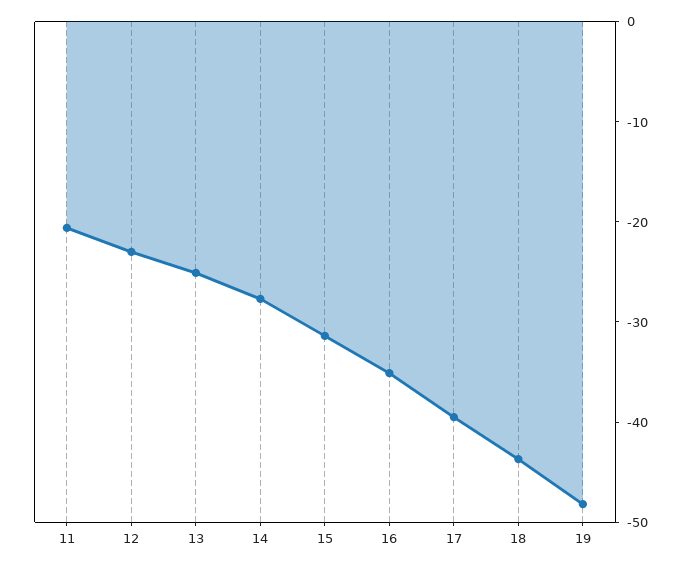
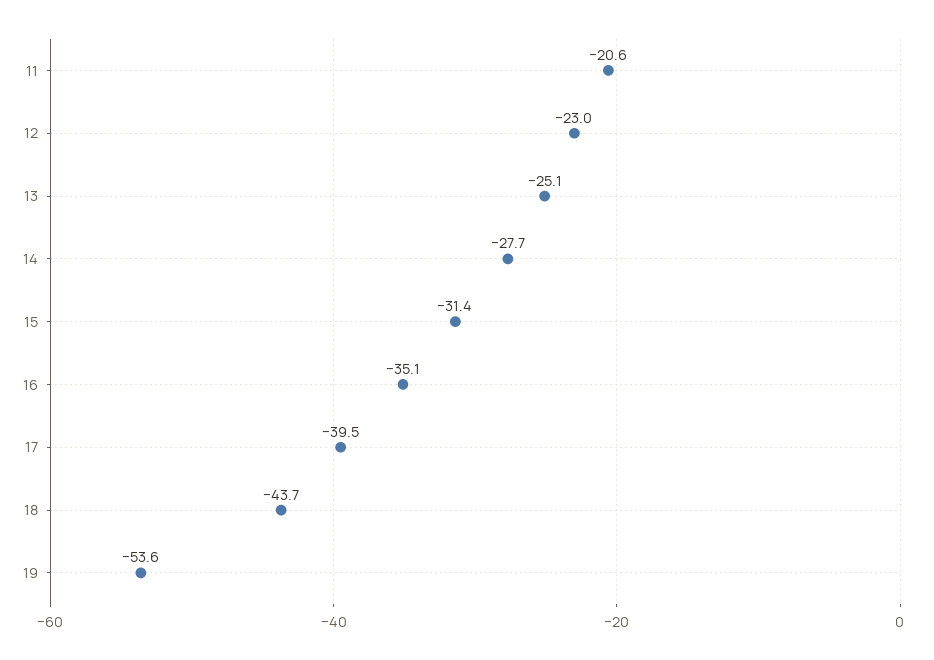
  {
    "11": -20.6,
    "12": -23,
    "13": -25.1,
    "14": -27.7,
    "15": -31.4,
    "16": -35.1,
    "17": -39.5,
    "18": -43.7,
-   "19": -48
+   "19": -53.6
  }

